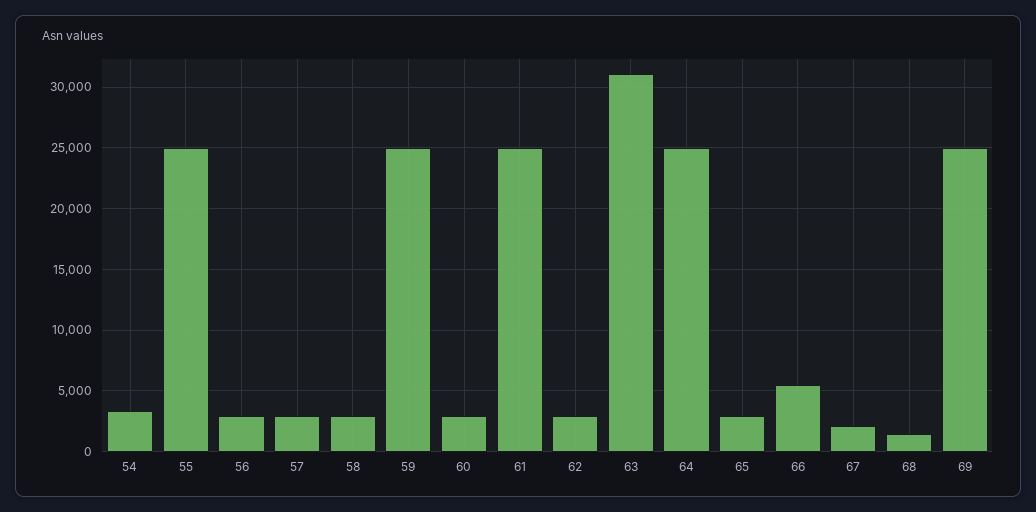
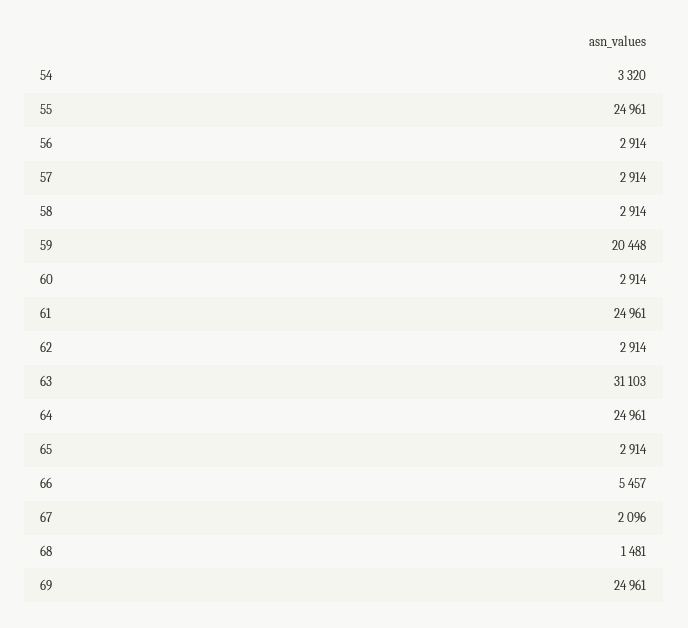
  {
    "54": 3320,
    "55": 24961,
    "56": 2914,
    "57": 2914,
    "58": 2914,
-   "59": 25000,
+   "59": 20448,
    "60": 2914,
    "61": 24961,
    "62": 2914,
    "63": 31103,
    "64": 24961,
    "65": 2914,
    "66": 5457,
    "67": 2096,
    "68": 1481,
    "69": 24961
  }

